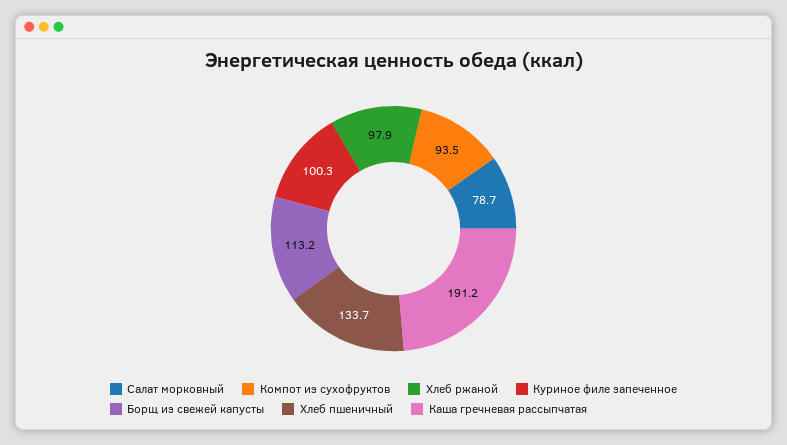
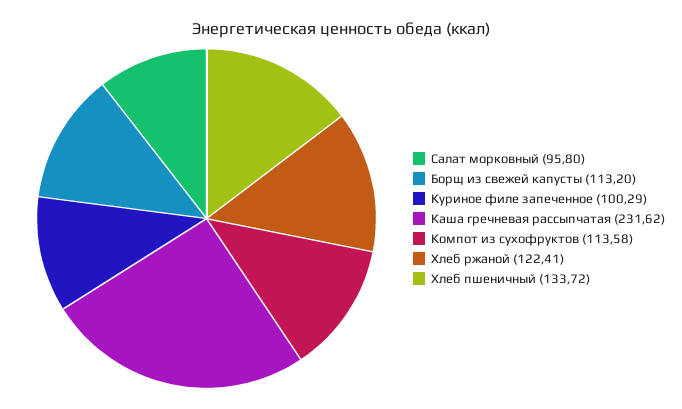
  {
-   "Салат морковный": 78.7,
+   "Салат морковный": 95.8,
-   "Компот из сухофруктов": 93.5,
+   "Компот из сухофруктов": 113.58,
-   "Хлеб ржаной": 97.9,
+   "Хлеб ржаной": 122.41,
    "Куриное филе запеченное": 100.29,
    "Борщ из свежей капусты": 113.2,
    "Хлеб пшеничный": 133.72,
-   "Каша гречневая рассыпчатая": 191.2
+   "Каша гречневая рассыпчатая": 231.62
  }

